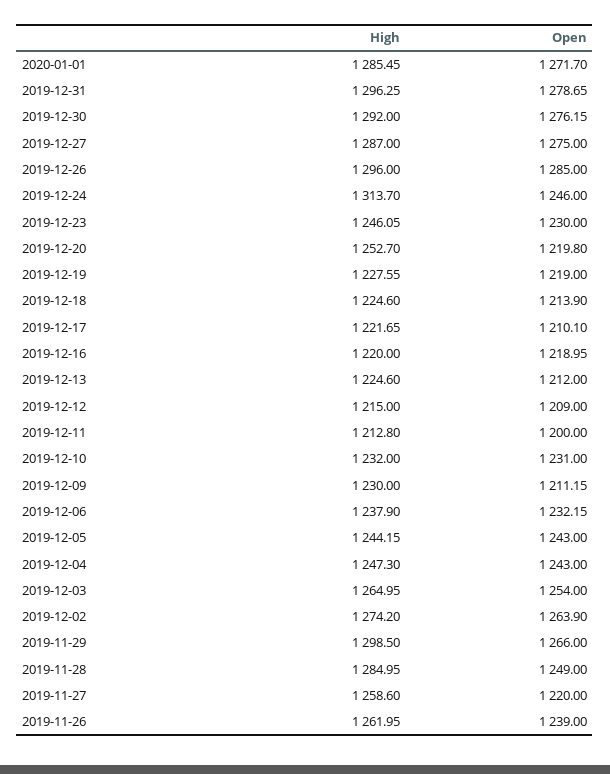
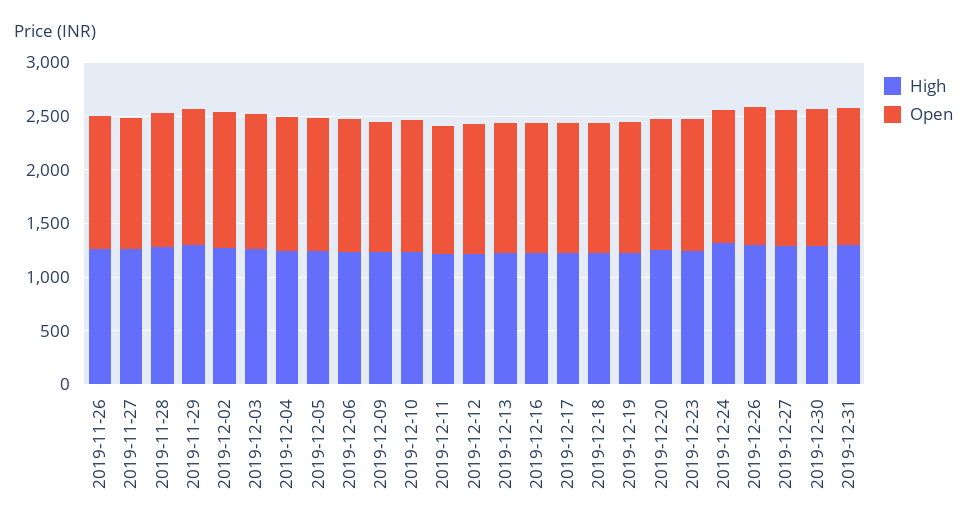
  {
    "High": {
-     "2020-01-01": 1285.45,
      "2019-12-31": 1296.25,
      "2019-12-30": 1292,
      "2019-12-27": 1287,
      "2019-12-26": 1296,
      "2019-12-24": 1313.7,
      "2019-12-23": 1246.05,
      "2019-12-20": 1252.7,
      "2019-12-19": 1227.55,
      "2019-12-18": 1224.6,
      "2019-12-17": 1221.65,
      "2019-12-16": 1220,
      "2019-12-13": 1224.6,
      "2019-12-12": 1215,
      "2019-12-11": 1212.8,
      "2019-12-10": 1232,
      "2019-12-09": 1230,
      "2019-12-06": 1237.9,
      "2019-12-05": 1244.15,
      "2019-12-04": 1247.3,
      "2019-12-03": 1264.95,
      "2019-12-02": 1274.2,
      "2019-11-29": 1298.5,
      "2019-11-28": 1284.95,
      "2019-11-27": 1258.6,
      "2019-11-26": 1261.95
    },
    "Open": {
-     "2020-01-01": 1271.7,
      "2019-12-31": 1278.65,
      "2019-12-30": 1276.15,
      "2019-12-27": 1275,
      "2019-12-26": 1285,
      "2019-12-24": 1246,
      "2019-12-23": 1230,
      "2019-12-20": 1219.8,
      "2019-12-19": 1219,
      "2019-12-18": 1213.9,
      "2019-12-17": 1210.1,
      "2019-12-16": 1218.95,
      "2019-12-13": 1212,
      "2019-12-12": 1209,
      "2019-12-11": 1200,
      "2019-12-10": 1231,
      "2019-12-09": 1211.15,
      "2019-12-06": 1232.15,
      "2019-12-05": 1243,
      "2019-12-04": 1243,
      "2019-12-03": 1254,
      "2019-12-02": 1263.9,
      "2019-11-29": 1266,
      "2019-11-28": 1249,
      "2019-11-27": 1220,
      "2019-11-26": 1239
    }
  }

